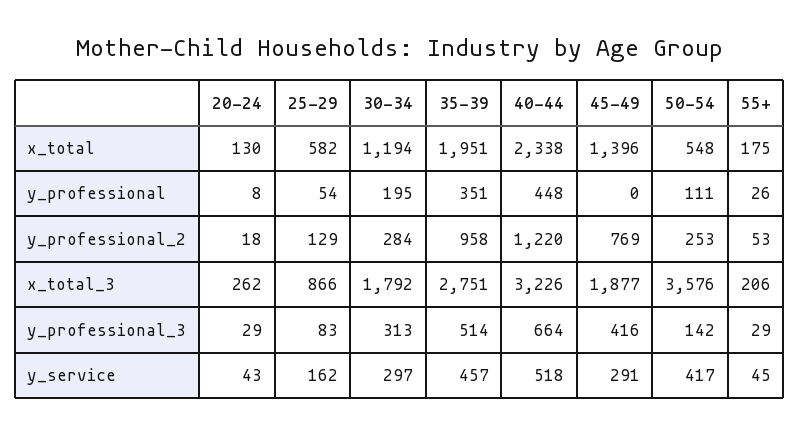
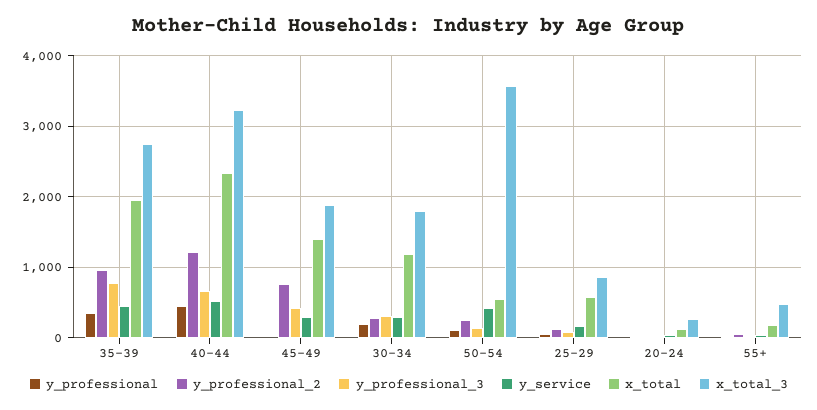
  {
    "x_total": {
      "20-24": 130,
      "25-29": 582,
      "30-34": 1194,
      "35-39": 1951,
      "40-44": 2338,
      "45-49": 1396,
      "50-54": 548,
      "55+": 175
    },
    "y_professional": {
      "20-24": 8,
      "25-29": 54,
      "30-34": 195,
      "35-39": 351,
      "40-44": 448,
      "45-49": 0,
      "50-54": 111,
      "55+": 26
    },
    "y_professional_2": {
      "20-24": 18,
      "25-29": 129,
      "30-34": 284,
      "35-39": 958,
      "40-44": 1220,
      "45-49": 769,
      "50-54": 253,
      "55+": 53
    },
    "x_total_3": {
      "20-24": 262,
      "25-29": 866,
      "30-34": 1792,
      "35-39": 2751,
      "40-44": 3226,
      "45-49": 1877,
      "50-54": 3576,
-     "55+": 206
+     "55+": 500
    },
    "y_professional_3": {
      "20-24": 29,
      "25-29": 83,
      "30-34": 313,
-     "35-39": 514,
+     "35-39": 800,
      "40-44": 664,
      "45-49": 416,
      "50-54": 142,
      "55+": 29
    },
    "y_service": {
      "20-24": 43,
      "25-29": 162,
      "30-34": 297,
      "35-39": 457,
      "40-44": 518,
      "45-49": 291,
      "50-54": 417,
      "55+": 45
    }
  }

